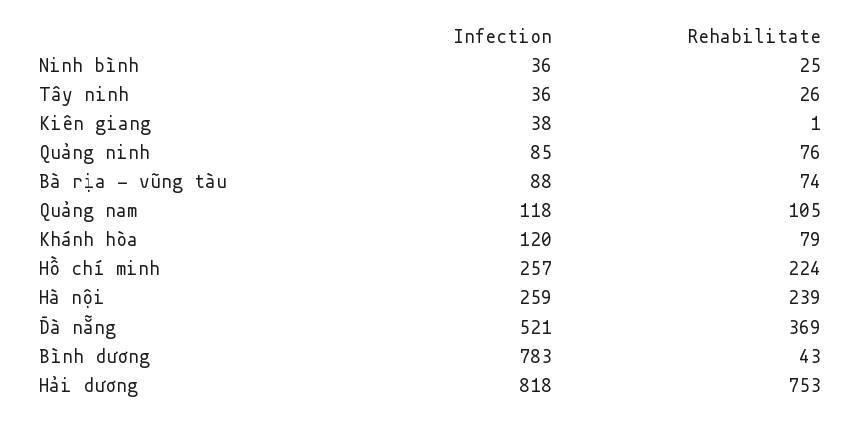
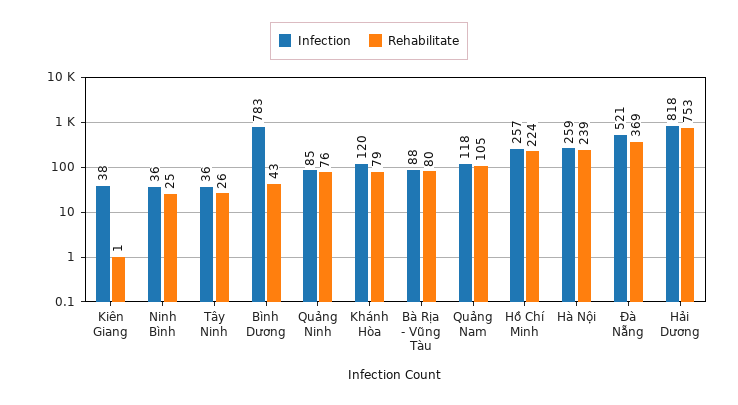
  {
    "Infection": {
      "Ninh bình": 36,
      "Tây ninh": 36,
      "Kiên giang": 38,
      "Quảng ninh": 85,
      "Bà rịa - vũng tàu": 88,
      "Quảng nam": 118,
      "Khánh hòa": 120,
      "Hồ chí minh": 257,
      "Hà nội": 259,
      "Đà nẵng": 521,
      "Bình dương": 783,
      "Hải dương": 818
    },
    "Rehabilitate": {
      "Ninh bình": 25,
      "Tây ninh": 26,
      "Kiên giang": 1,
      "Quảng ninh": 76,
-     "Bà rịa - vũng tàu": 74,
+     "Bà rịa - vũng tàu": 80,
      "Quảng nam": 105,
      "Khánh hòa": 79,
      "Hồ chí minh": 224,
      "Hà nội": 239,
      "Đà nẵng": 369,
      "Bình dương": 43,
      "Hải dương": 753
    }
  }

